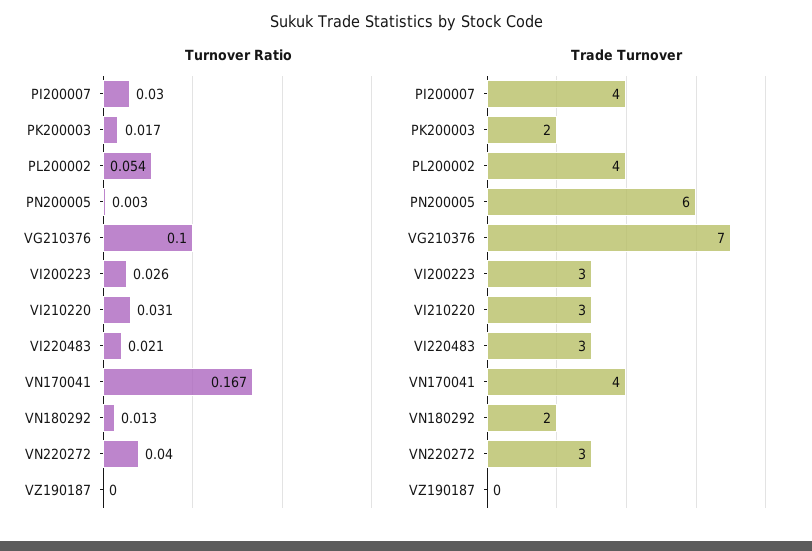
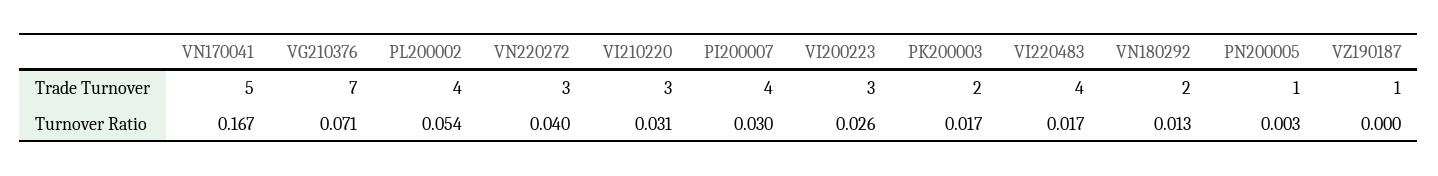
  {
    "Turnover Ratio": {
      "PI200007": 0.03,
      "PK200003": 0.017,
      "PL200002": 0.054,
      "PN200005": 0.003,
-     "VG210376": 0.1,
+     "VG210376": 0.071,
      "VI200223": 0.026,
      "VI210220": 0.031,
-     "VI220483": 0.021,
+     "VI220483": 0.017,
      "VN170041": 0.167,
      "VN180292": 0.013,
      "VN220272": 0.04,
      "VZ190187": 0
    },
    "Trade Turnover": {
      "PI200007": 4,
      "PK200003": 2,
      "PL200002": 4,
-     "PN200005": 6,
+     "PN200005": 1,
      "VG210376": 7,
      "VI200223": 3,
      "VI210220": 3,
-     "VI220483": 3,
+     "VI220483": 4,
-     "VN170041": 4,
+     "VN170041": 5,
      "VN180292": 2,
      "VN220272": 3,
-     "VZ190187": 0
+     "VZ190187": 1
    }
  }

